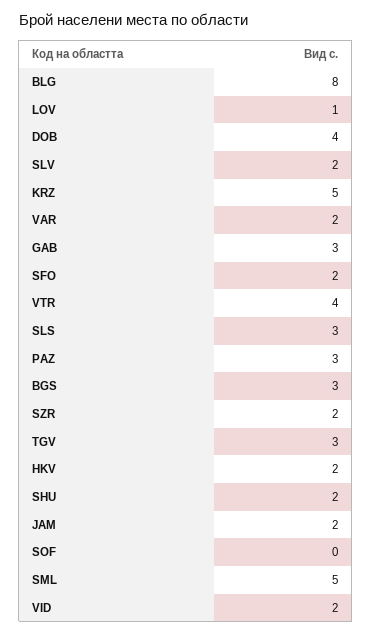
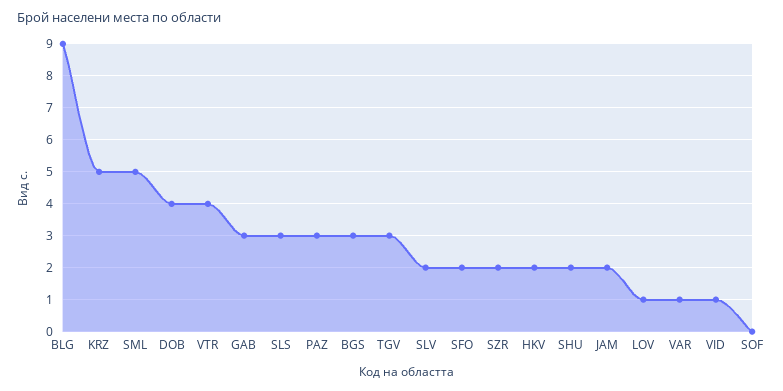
  {
-   "BLG": 8,
+   "BLG": 9,
    "LOV": 1,
    "DOB": 4,
    "SLV": 2,
    "KRZ": 5,
-   "VAR": 2,
+   "VAR": 1,
    "GAB": 3,
    "SFO": 2,
    "VTR": 4,
    "SLS": 3,
    "PAZ": 3,
    "BGS": 3,
    "SZR": 2,
    "TGV": 3,
    "HKV": 2,
    "SHU": 2,
    "JAM": 2,
    "SOF": 0,
    "SML": 5,
-   "VID": 2
+   "VID": 1
  }

